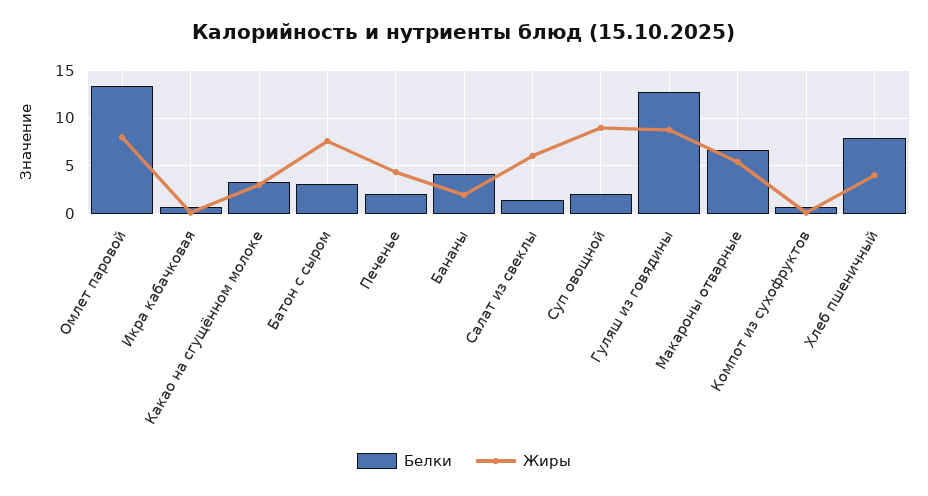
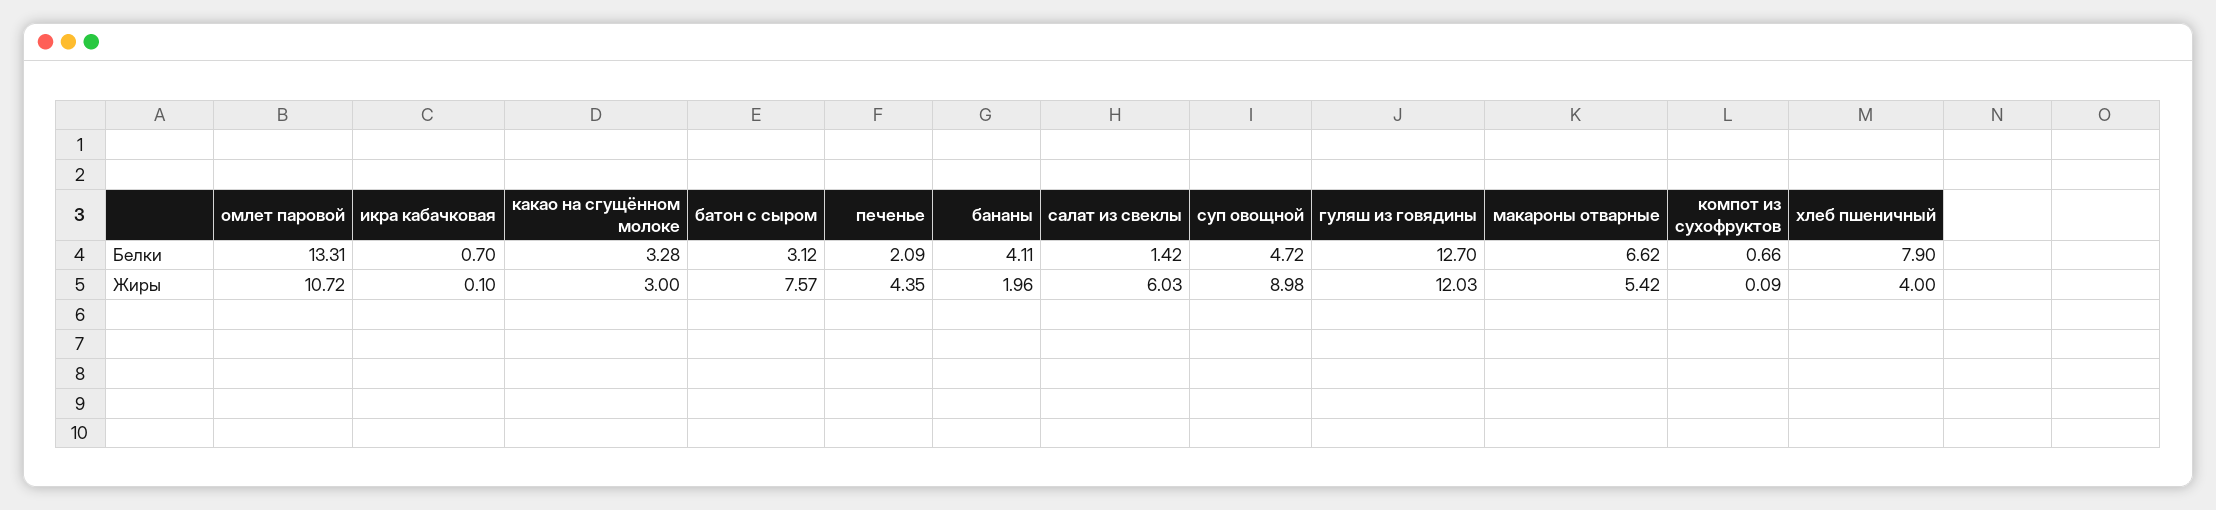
  {
    "Белки": {
      "Омлет паровой": 13.31,
      "Икра кабачковая": 0.7,
      "Какао на сгущённом молоке": 3.28,
      "Батон с сыром": 3.12,
      "Печенье": 2.09,
      "Бананы": 4.11,
      "Салат из свеклы": 1.42,
-     "Суп овощной": 2,
+     "Суп овощной": 4.72,
      "Гуляш из говядины": 12.7,
      "Макароны отварные": 6.62,
      "Компот из сухофруктов": 0.66,
      "Хлеб пшеничный": 7.9
    },
    "Жиры": {
-     "Омлет паровой": 8,
+     "Омлет паровой": 10.72,
      "Икра кабачковая": 0.1,
      "Какао на сгущённом молоке": 3,
      "Батон с сыром": 7.57,
      "Печенье": 4.35,
      "Бананы": 1.96,
      "Салат из свеклы": 6.03,
      "Суп овощной": 8.98,
-     "Гуляш из говядины": 9,
+     "Гуляш из говядины": 12.03,
      "Макароны отварные": 5.42,
      "Компот из сухофруктов": 0.09,
      "Хлеб пшеничный": 4
    }
  }

